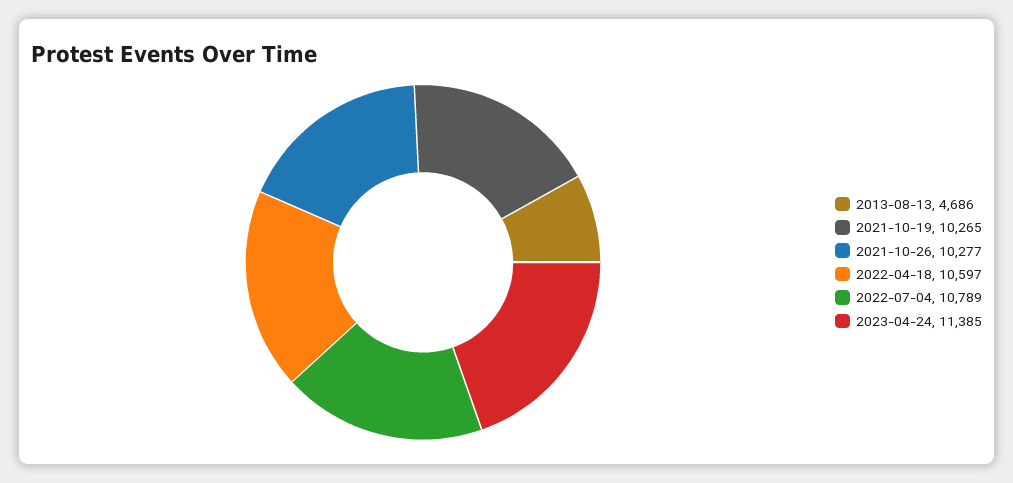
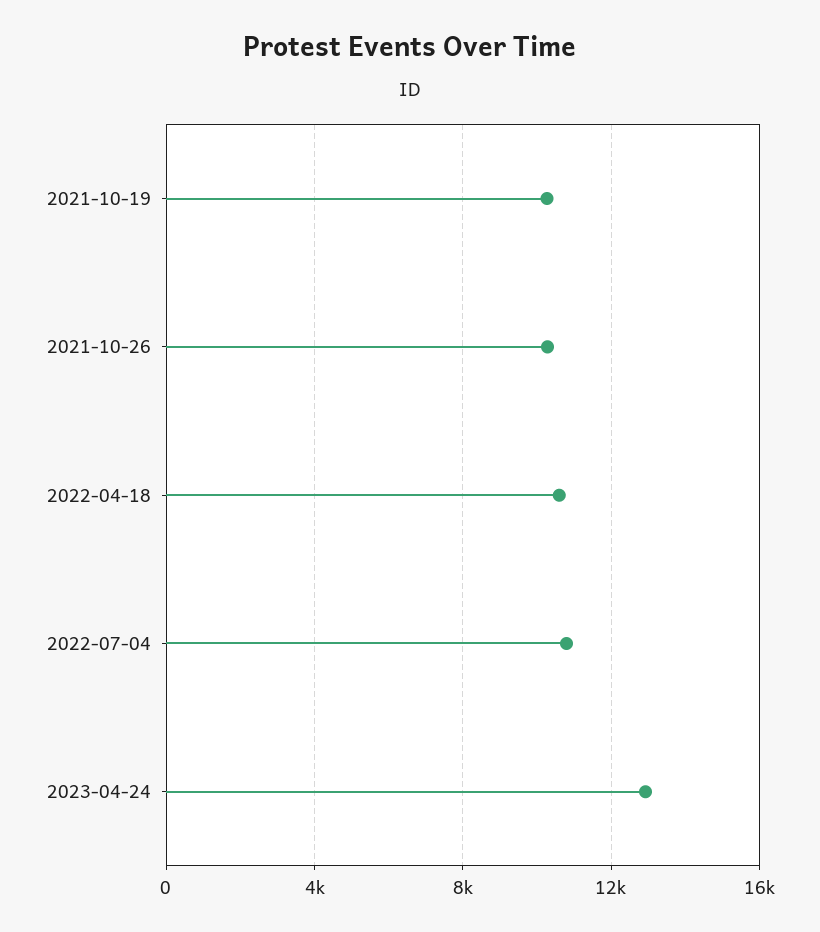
  {
-   "2013-08-13": 4686,
    "2021-10-19": 10265,
    "2021-10-26": 10277,
    "2022-04-18": 10597,
    "2022-07-04": 10789,
-   "2023-04-24": 11385
+   "2023-04-24": 13000
  }

